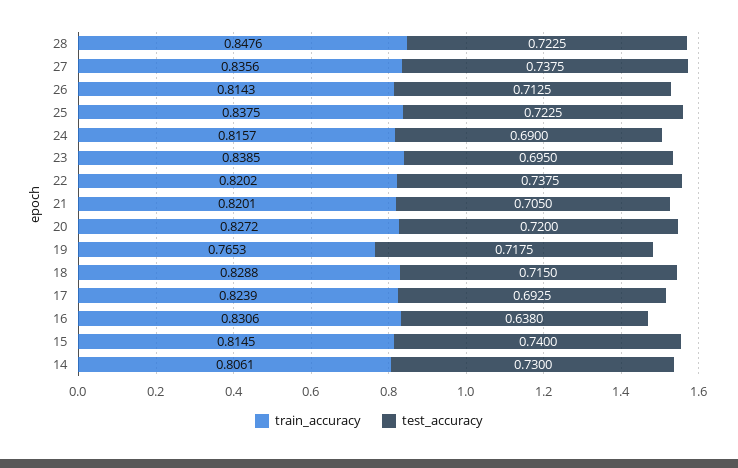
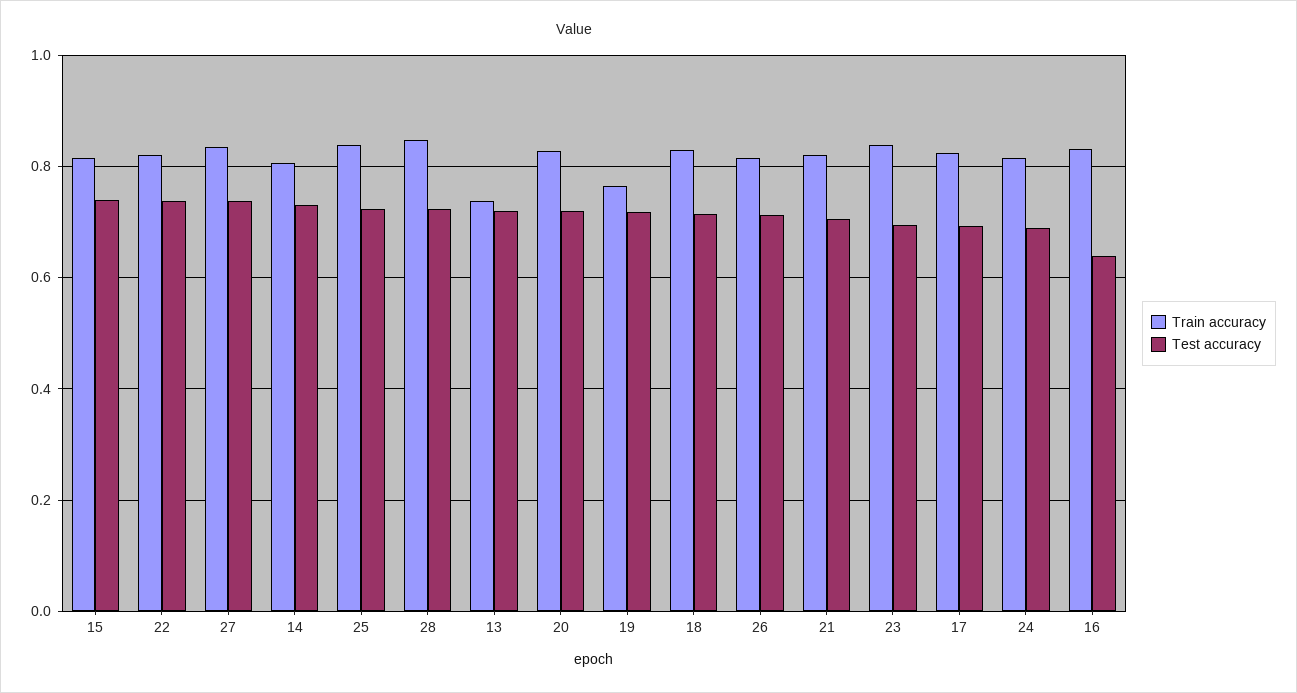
  {
    "train_accuracy": {
      "28": 0.8476,
      "27": 0.8356,
      "26": 0.8143,
      "25": 0.8375,
      "24": 0.8157,
      "23": 0.8385,
      "22": 0.8202,
      "21": 0.8201,
      "20": 0.8272,
      "19": 0.7653,
      "18": 0.8288,
      "17": 0.8239,
      "16": 0.8306,
      "15": 0.8145,
-     "14": 0.8061
+     "14": 0.8061,
+     "13": 0.74
    },
    "test_accuracy": {
      "28": 0.7225,
      "27": 0.7375,
      "26": 0.7125,
      "25": 0.7225,
      "24": 0.69,
      "23": 0.695,
      "22": 0.7375,
      "21": 0.705,
      "20": 0.72,
      "19": 0.7175,
      "18": 0.715,
      "17": 0.6925,
      "16": 0.638,
      "15": 0.74,
-     "14": 0.73
+     "14": 0.73,
+     "13": 0.72
    }
  }

